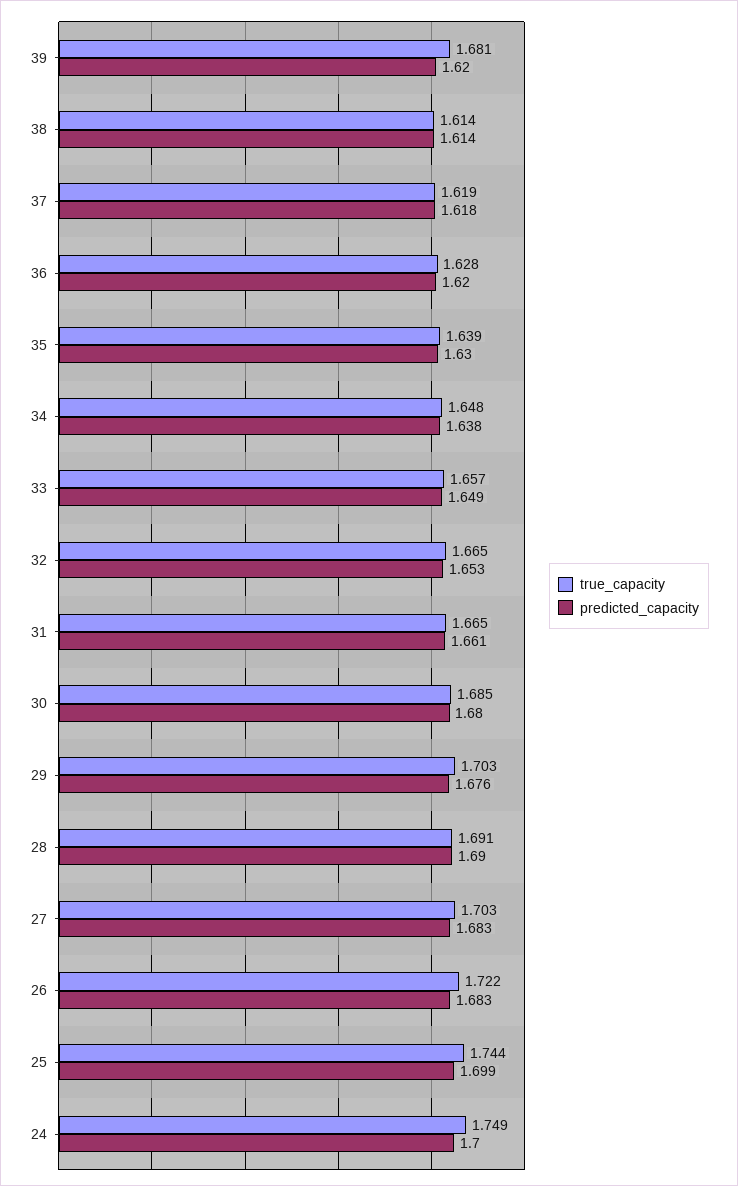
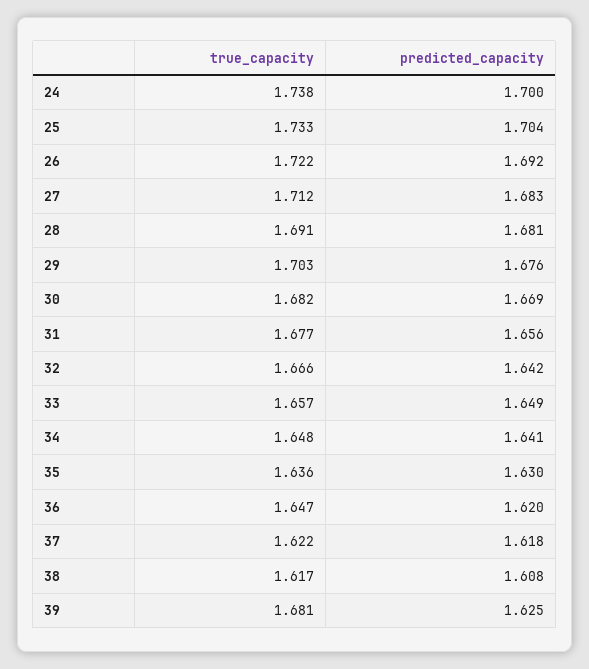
  {
    "true_capacity": {
      "39": 1.681,
-     "38": 1.614,
+     "38": 1.617,
-     "37": 1.619,
+     "37": 1.622,
-     "36": 1.628,
+     "36": 1.647,
-     "35": 1.639,
+     "35": 1.636,
      "34": 1.648,
      "33": 1.657,
-     "32": 1.665,
+     "32": 1.666,
-     "31": 1.665,
+     "31": 1.677,
-     "30": 1.685,
+     "30": 1.682,
      "29": 1.703,
      "28": 1.691,
-     "27": 1.703,
+     "27": 1.712,
      "26": 1.722,
-     "25": 1.744,
+     "25": 1.733,
-     "24": 1.749
+     "24": 1.738
    },
    "predicted_capacity": {
-     "39": 1.62,
+     "39": 1.625,
-     "38": 1.614,
+     "38": 1.608,
      "37": 1.618,
      "36": 1.62,
      "35": 1.63,
-     "34": 1.638,
+     "34": 1.641,
      "33": 1.649,
-     "32": 1.653,
+     "32": 1.642,
-     "31": 1.661,
+     "31": 1.656,
-     "30": 1.68,
+     "30": 1.669,
      "29": 1.676,
-     "28": 1.69,
+     "28": 1.681,
      "27": 1.683,
-     "26": 1.683,
+     "26": 1.692,
-     "25": 1.699,
+     "25": 1.704,
      "24": 1.7
    }
  }

